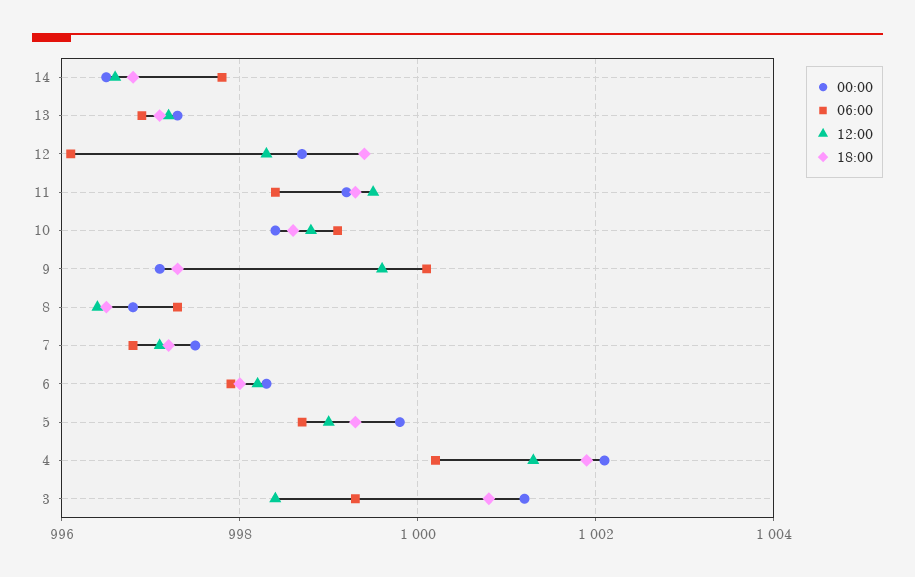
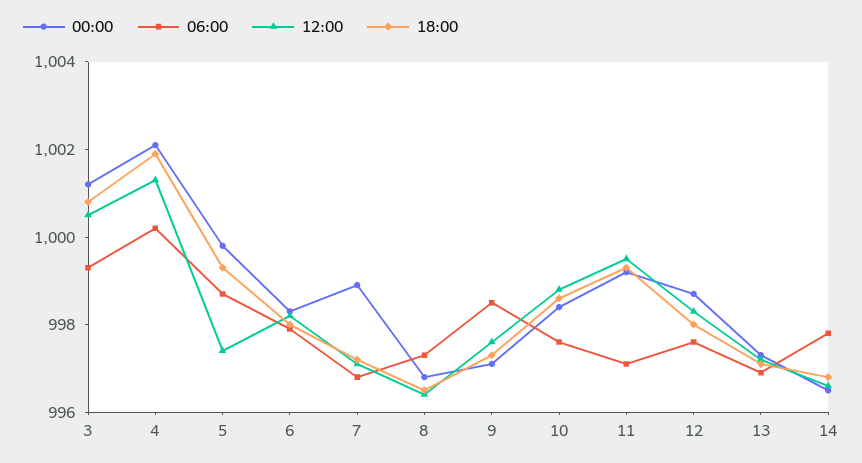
  {
    "00:00": {
      "14": 996.5,
      "13": 997.5,
      "12": 998.5,
      "11": 999,
      "10": 998.5,
      "9": 997,
      "8": 997,
-     "7": 997.5,
+     "7": 999,
      "6": 998.5,
      "5": 1000,
      "4": 1002,
      "3": 1001
    },
    "06:00": {
      "14": 998,
      "13": 997,
-     "12": 996,
+     "12": 997.5,
-     "11": 998.5,
+     "11": 997,
-     "10": 999,
+     "10": 997.5,
-     "9": 1000,
+     "9": 998.5,
      "8": 997.5,
      "7": 997,
      "6": 998,
      "5": 998.5,
      "4": 1000,
      "3": 999.5
    },
    "12:00": {
      "14": 996.5,
      "13": 997,
      "12": 998.5,
      "11": 999.5,
      "10": 999,
-     "9": 999.5,
+     "9": 997.5,
      "8": 996.5,
      "7": 997,
      "6": 998,
-     "5": 999,
+     "5": 997.5,
      "4": 1001.5,
-     "3": 998.5
+     "3": 1000.5
    },
    "18:00": {
      "14": 997,
      "13": 997,
-     "12": 999.5,
+     "12": 998,
      "11": 999.5,
      "10": 998.5,
      "9": 997.5,
      "8": 996.5,
      "7": 997,
      "6": 998,
      "5": 999.5,
      "4": 1002,
      "3": 1001
    }
  }

